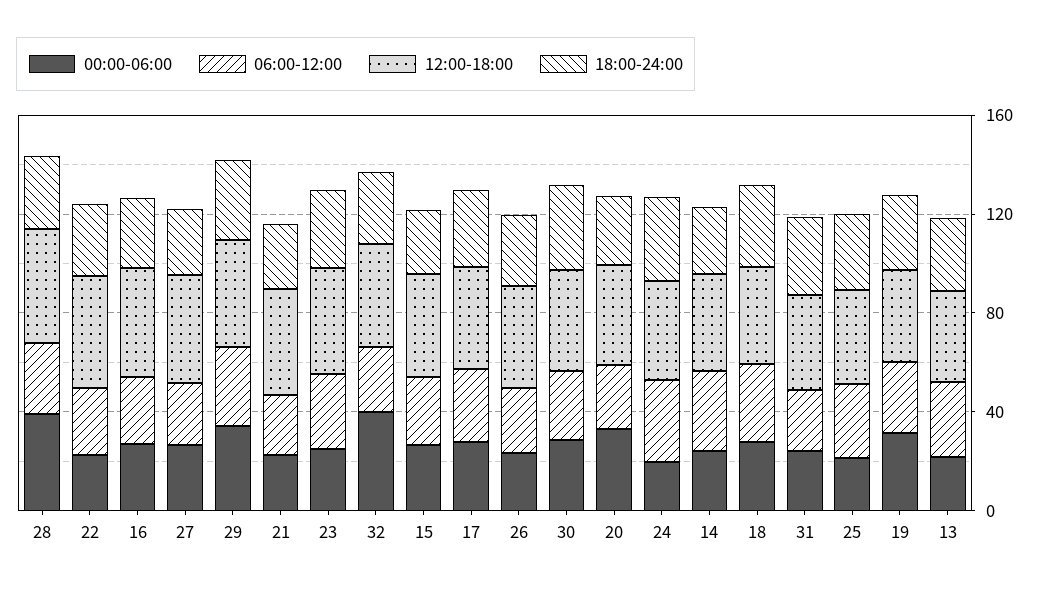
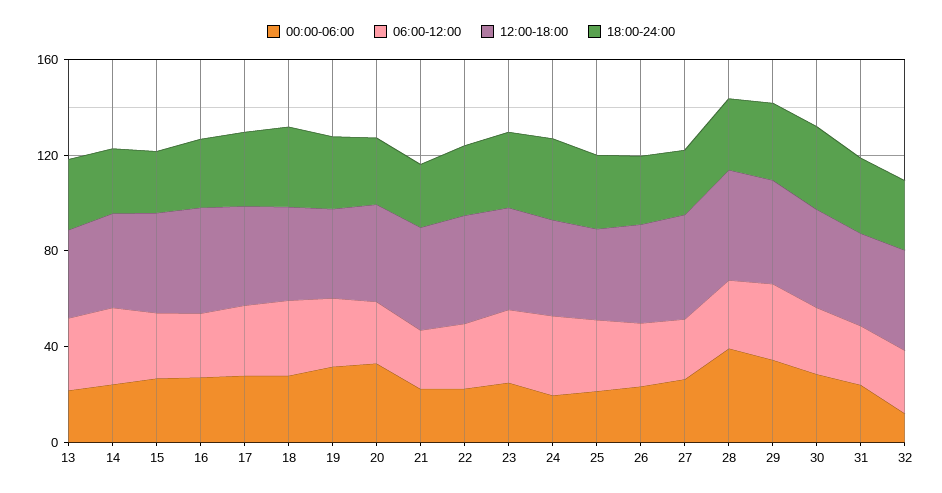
  {
    "00:00-06:00": {
      "28": 40,
      "22": 20,
      "16": 30,
      "27": 30,
      "29": 30,
      "21": 20,
      "23": 20,
-     "32": 40,
+     "32": 10,
      "15": 30,
      "17": 30,
      "26": 20,
      "30": 30,
      "20": 30,
      "24": 20,
      "14": 20,
      "18": 30,
      "31": 20,
      "25": 20,
      "19": 30,
      "13": 20
    },
    "06:00-12:00": {
      "28": 30,
      "22": 30,
      "16": 30,
      "27": 30,
      "29": 30,
      "21": 20,
      "23": 30,
      "32": 30,
      "15": 30,
      "17": 30,
      "26": 30,
      "30": 30,
      "20": 30,
      "24": 30,
      "14": 30,
      "18": 30,
      "31": 20,
      "25": 30,
      "19": 30,
      "13": 30
    },
    "12:00-18:00": {
      "28": 50,
      "22": 50,
      "16": 40,
      "27": 40,
      "29": 40,
      "21": 40,
      "23": 40,
      "32": 40,
      "15": 40,
      "17": 40,
      "26": 40,
      "30": 40,
      "20": 40,
      "24": 40,
      "14": 40,
      "18": 40,
      "31": 40,
      "25": 40,
      "19": 40,
      "13": 40
    },
    "18:00-24:00": {
      "28": 30,
      "22": 30,
      "16": 30,
      "27": 30,
      "29": 30,
      "21": 30,
      "23": 30,
      "32": 30,
      "15": 30,
      "17": 30,
      "26": 30,
      "30": 30,
      "20": 30,
      "24": 30,
      "14": 30,
      "18": 30,
      "31": 30,
      "25": 30,
      "19": 30,
      "13": 30
    }
  }

